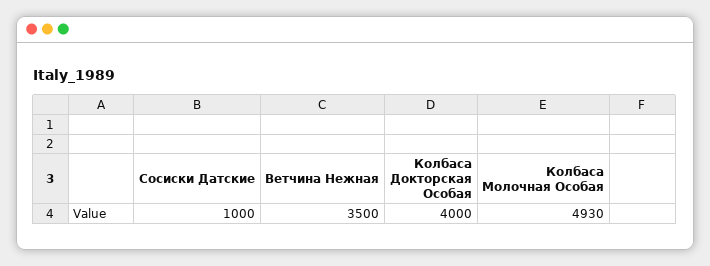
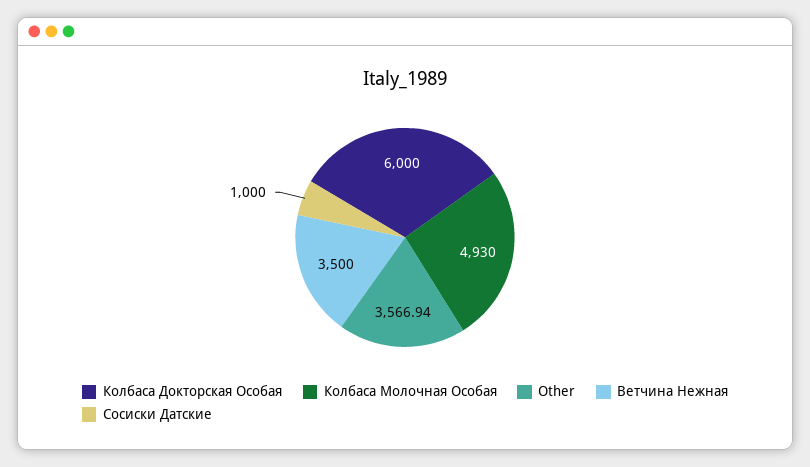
  {
    "Сосиски Датские": 1000,
    "Ветчина Нежная": 3500,
-   "Колбаса Докторская Особая": 4000,
+   "Колбаса Докторская Особая": 6000,
-   "Колбаса Молочная Особая": 4930
+   "Колбаса Молочная Особая": 4930,
+   "Other": 3566.94
  }

